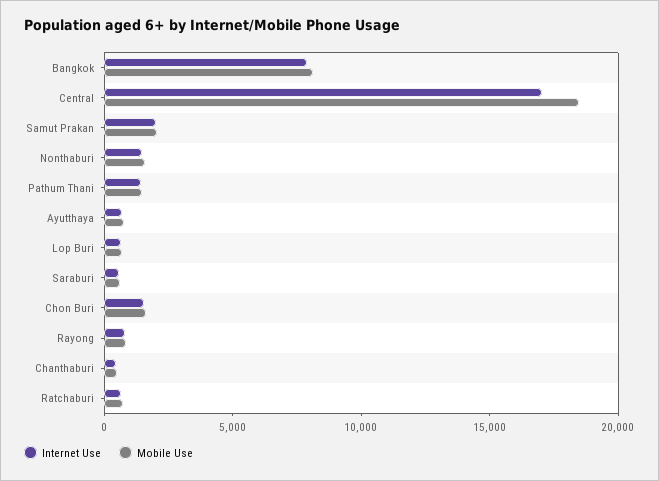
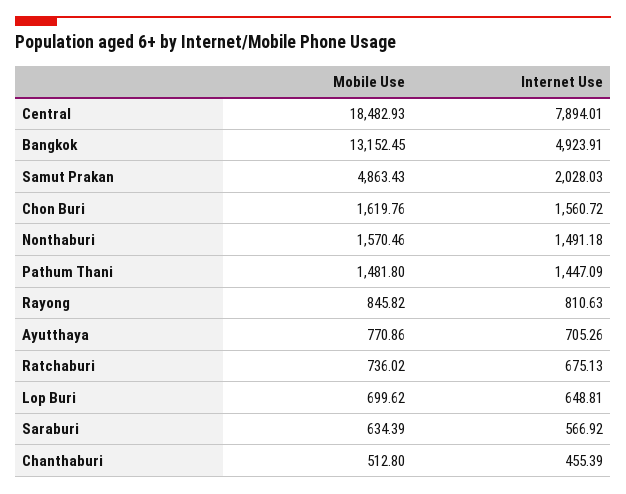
  {
    "Internet Use": {
-     "Bangkok": 8000,
+     "Bangkok": 4923.91,
-     "Central": 17000,
+     "Central": 7894.01,
      "Samut Prakan": 2028.03,
      "Nonthaburi": 1491.18,
      "Pathum Thani": 1447.09,
      "Ayutthaya": 705.26,
      "Lop Buri": 648.81,
      "Saraburi": 566.92,
      "Chon Buri": 1560.72,
      "Rayong": 810.63,
      "Chanthaburi": 455.39,
      "Ratchaburi": 675.13
    },
    "Mobile Use": {
-     "Bangkok": 8000,
+     "Bangkok": 13152.45,
      "Central": 18482.93,
-     "Samut Prakan": 2000,
+     "Samut Prakan": 4863.43,
      "Nonthaburi": 1570.46,
      "Pathum Thani": 1481.8,
      "Ayutthaya": 770.86,
      "Lop Buri": 699.62,
      "Saraburi": 634.39,
      "Chon Buri": 1619.76,
      "Rayong": 845.82,
      "Chanthaburi": 512.8,
      "Ratchaburi": 736.02
    }
  }

